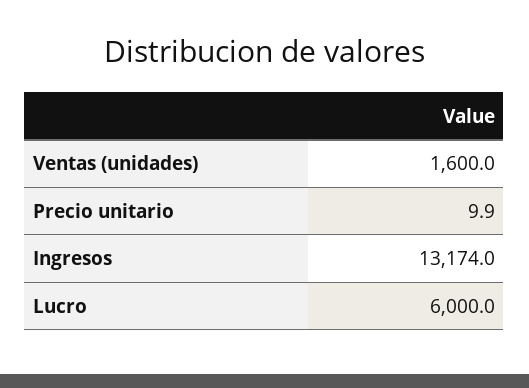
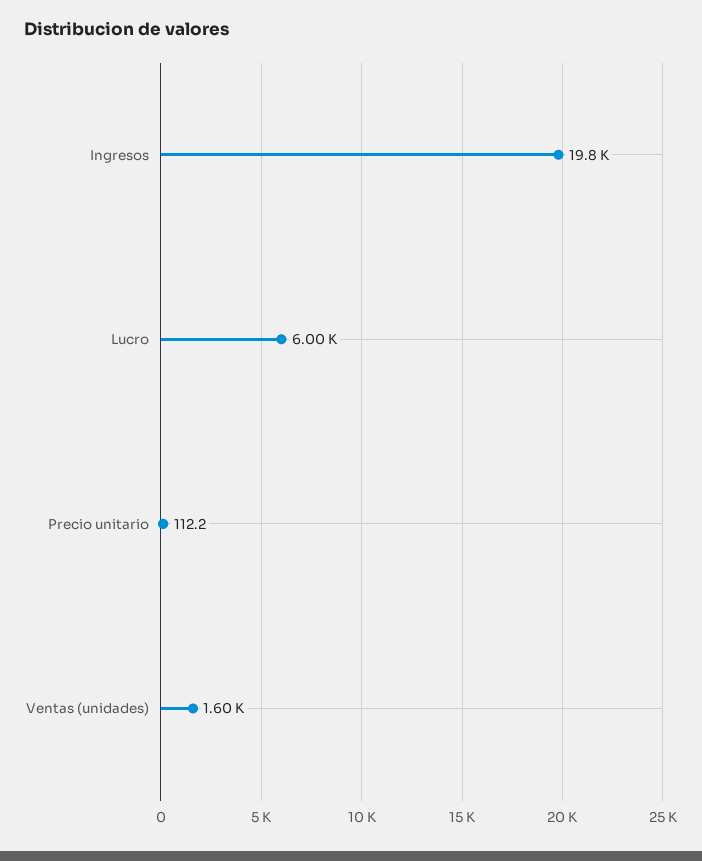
  {
    "Ventas (unidades)": 1600,
-   "Precio unitario": 9.9,
+   "Precio unitario": 112.2,
-   "Ingresos": 13174,
+   "Ingresos": 19800,
    "Lucro": 6000
  }

